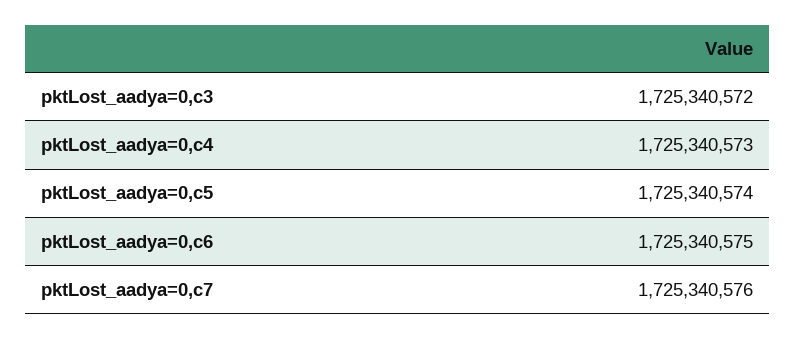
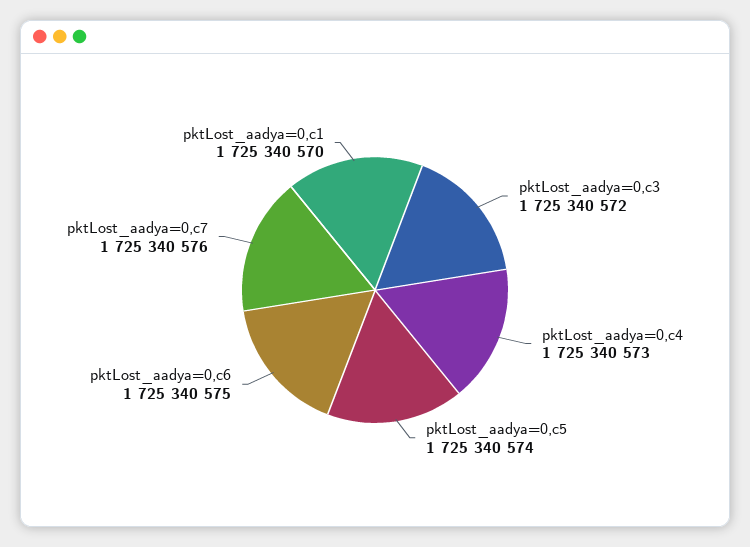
  {
    "pktLost_aadya=0,c3": 1725340572,
    "pktLost_aadya=0,c4": 1725340573,
    "pktLost_aadya=0,c5": 1725340574,
    "pktLost_aadya=0,c6": 1725340575,
-   "pktLost_aadya=0,c7": 1725340576
+   "pktLost_aadya=0,c7": 1725340576,
+   "pktLost_aadya=0,c1": 1725340570
  }

